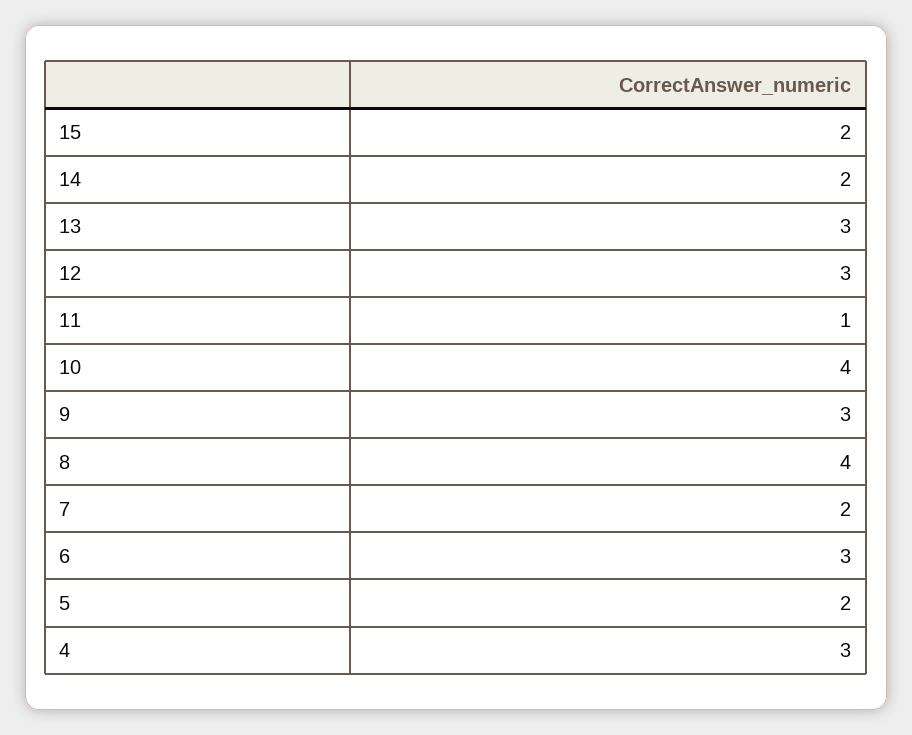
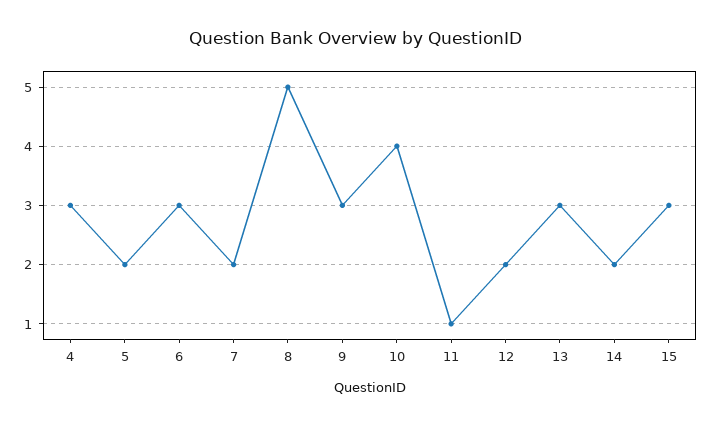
  {
-   "15": 2,
+   "15": 3,
    "14": 2,
    "13": 3,
-   "12": 3,
+   "12": 2,
    "11": 1,
    "10": 4,
    "9": 3,
-   "8": 4,
+   "8": 5,
    "7": 2,
    "6": 3,
    "5": 2,
    "4": 3
  }

